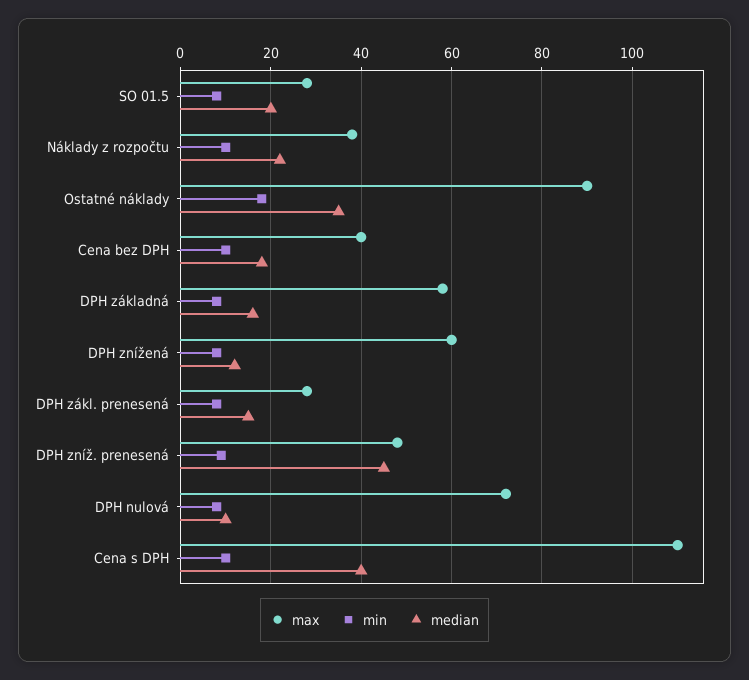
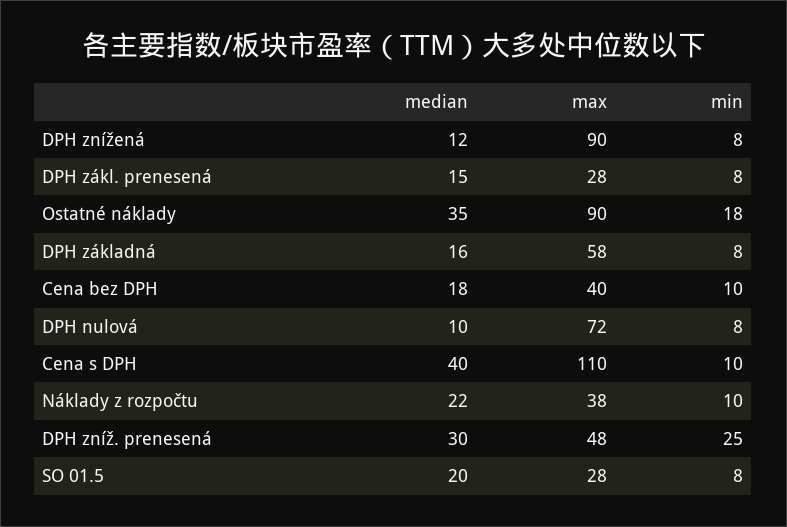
  {
    "max": {
      "SO 01.5": 28,
      "Náklady z rozpočtu": 38,
      "Ostatné náklady": 90,
      "Cena bez DPH": 40,
      "DPH základná": 58,
-     "DPH znížená": 60,
+     "DPH znížená": 90,
      "DPH zákl. prenesená": 28,
      "DPH zníž. prenesená": 48,
      "DPH nulová": 72,
      "Cena s DPH": 110
    },
    "min": {
      "SO 01.5": 8,
      "Náklady z rozpočtu": 10,
      "Ostatné náklady": 18,
      "Cena bez DPH": 10,
      "DPH základná": 8,
      "DPH znížená": 8,
      "DPH zákl. prenesená": 8,
-     "DPH zníž. prenesená": 10,
+     "DPH zníž. prenesená": 25,
      "DPH nulová": 8,
      "Cena s DPH": 10
    },
    "median": {
      "SO 01.5": 20,
      "Náklady z rozpočtu": 22,
      "Ostatné náklady": 35,
      "Cena bez DPH": 18,
      "DPH základná": 16,
      "DPH znížená": 12,
      "DPH zákl. prenesená": 15,
-     "DPH zníž. prenesená": 45,
+     "DPH zníž. prenesená": 30,
      "DPH nulová": 10,
      "Cena s DPH": 40
    }
  }

